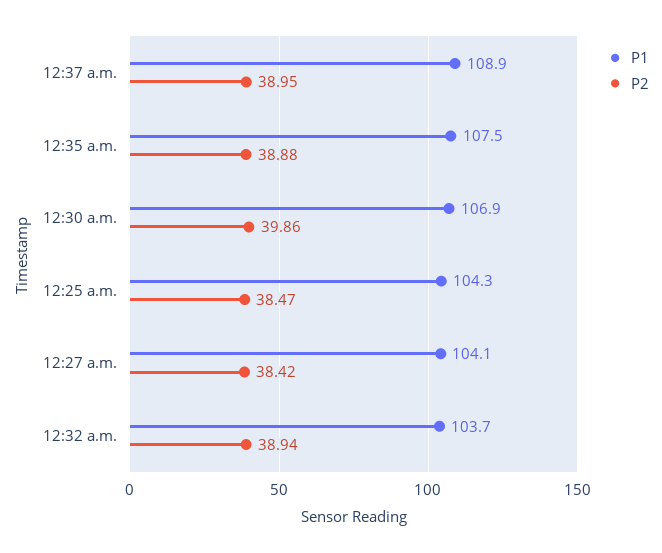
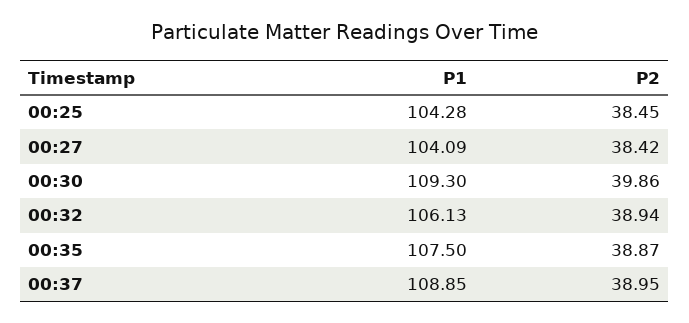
  {
    "P1": {
      "12:37 a.m.": 108.85,
      "12:35 a.m.": 107.5,
-     "12:30 a.m.": 106.9,
+     "12:30 a.m.": 109.3,
      "12:25 a.m.": 104.28,
      "12:27 a.m.": 104.09,
-     "12:32 a.m.": 103.7
+     "12:32 a.m.": 106.13
    },
    "P2": {
      "12:37 a.m.": 38.95,
-     "12:35 a.m.": 38.88,
+     "12:35 a.m.": 38.87,
      "12:30 a.m.": 39.86,
-     "12:25 a.m.": 38.47,
+     "12:25 a.m.": 38.45,
      "12:27 a.m.": 38.42,
      "12:32 a.m.": 38.94
    }
  }

